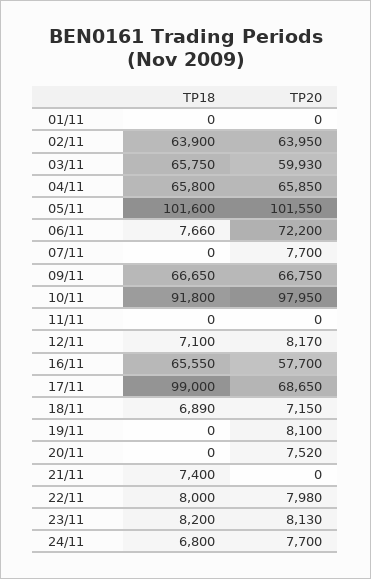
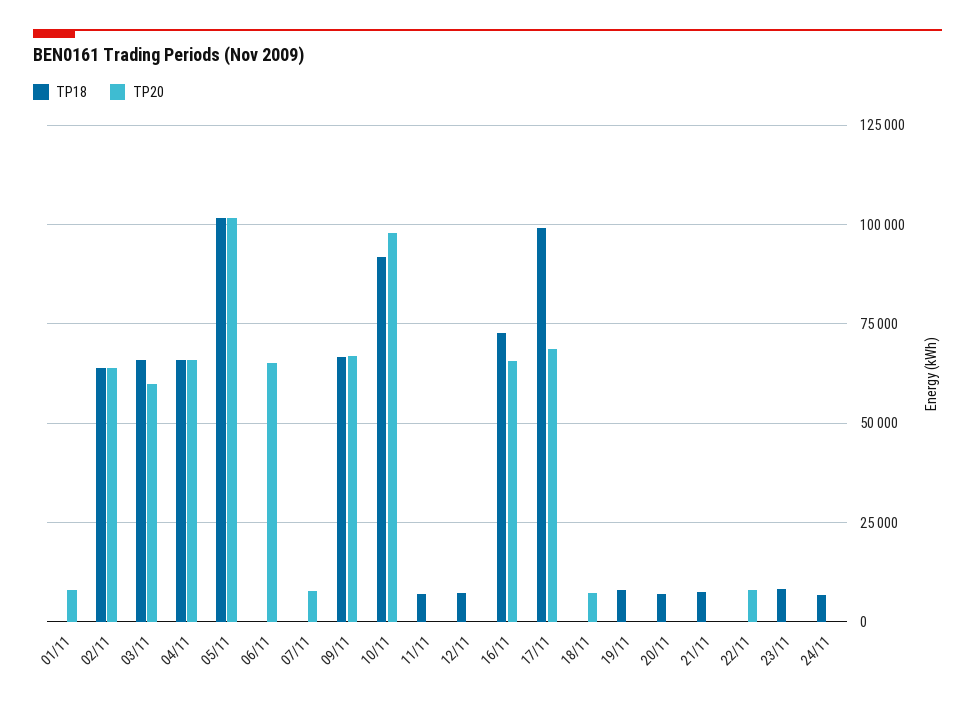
  {
    "TP18": {
      "01/11": 0,
      "02/11": 63900,
      "03/11": 65750,
      "04/11": 65800,
      "05/11": 101600,
-     "06/11": 7660,
+     "06/11": 0,
      "07/11": 0,
      "09/11": 66650,
      "10/11": 91800,
-     "11/11": 0,
+     "11/11": 7500,
      "12/11": 7100,
-     "16/11": 65550,
+     "16/11": 72500,
      "17/11": 99000,
-     "18/11": 6890,
+     "18/11": 0,
-     "19/11": 0,
+     "19/11": 7500,
-     "20/11": 0,
+     "20/11": 7500,
      "21/11": 7400,
-     "22/11": 8000,
+     "22/11": 0,
      "23/11": 8200,
      "24/11": 6800
    },
    "TP20": {
-     "01/11": 0,
+     "01/11": 7500,
      "02/11": 63950,
      "03/11": 59930,
      "04/11": 65850,
      "05/11": 101550,
-     "06/11": 72200,
+     "06/11": 65000,
      "07/11": 7700,
      "09/11": 66750,
      "10/11": 97950,
      "11/11": 0,
-     "12/11": 8170,
+     "12/11": 0,
-     "16/11": 57700,
+     "16/11": 65000,
      "17/11": 68650,
      "18/11": 7150,
-     "19/11": 8100,
+     "19/11": 0,
-     "20/11": 7520,
+     "20/11": 0,
      "21/11": 0,
      "22/11": 7980,
-     "23/11": 8130,
+     "23/11": 0,
-     "24/11": 7700
+     "24/11": 0
    }
  }

